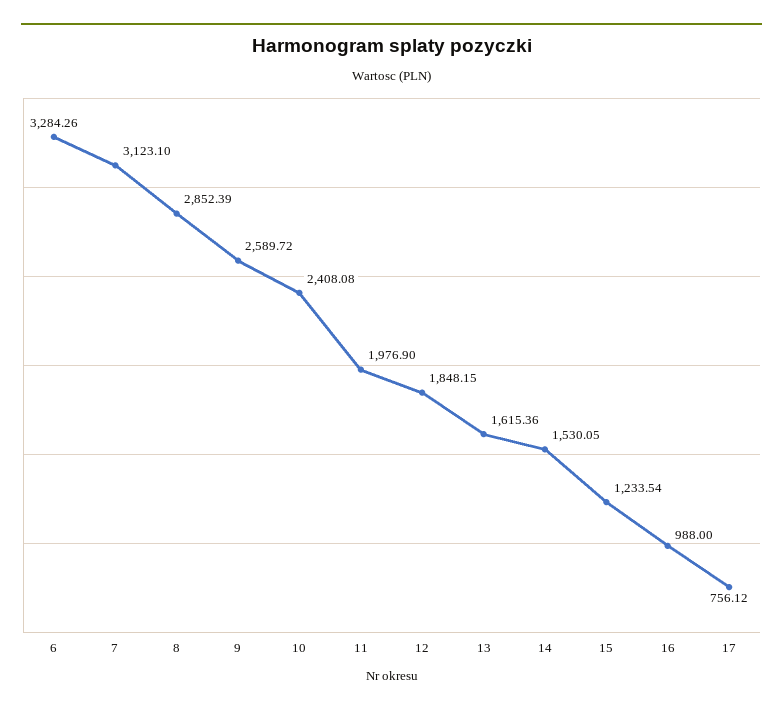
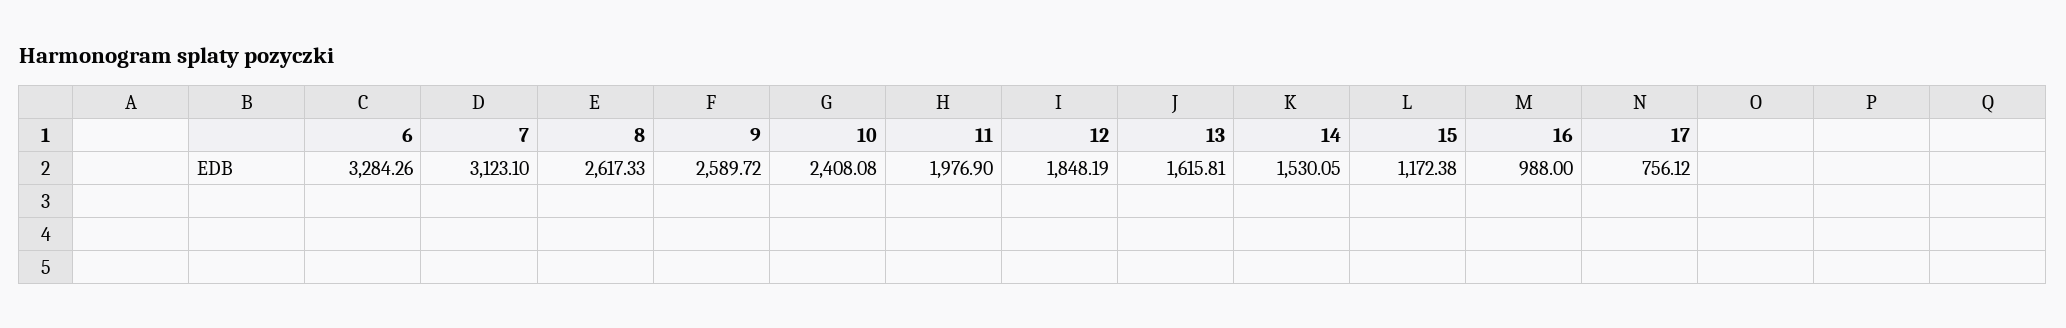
  {
    "6": 3284.26,
    "7": 3123.1,
-   "8": 2852.39,
+   "8": 2617.33,
    "9": 2589.72,
    "10": 2408.08,
    "11": 1976.9,
-   "12": 1848.15,
+   "12": 1848.19,
-   "13": 1615.36,
+   "13": 1615.81,
    "14": 1530.05,
-   "15": 1233.54,
+   "15": 1172.38,
    "16": 988,
    "17": 756.12
  }

